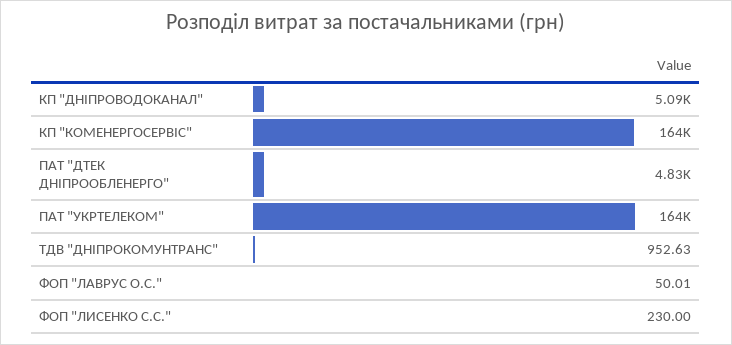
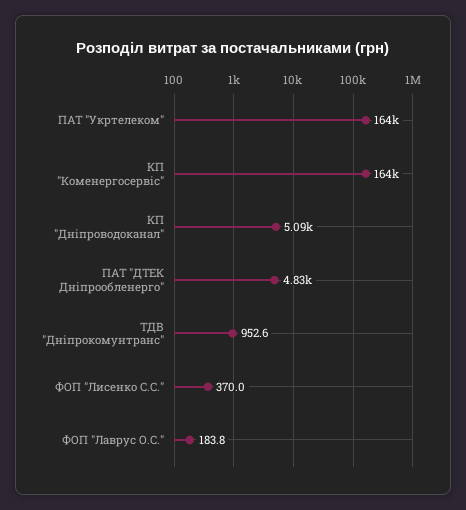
  {
    "КП \"ДНІПРОВОДОКАНАЛ\"": 5090,
    "КП \"КОМЕНЕРГОСЕРВІС\"": 164000,
    "ПАТ \"ДТЕК ДНІПРООБЛЕНЕРГО\"": 4830,
    "ПАТ \"УКРТЕЛЕКОМ\"": 164000,
    "ТДВ \"ДНІПРОКОМУНТРАНС\"": 952.63,
-   "ФОП \"ЛАВРУС О.С.\"": 50.01,
+   "ФОП \"ЛАВРУС О.С.\"": 183.8,
-   "ФОП \"ЛИСЕНКО С.С.\"": 230
+   "ФОП \"ЛИСЕНКО С.С.\"": 370
  }

